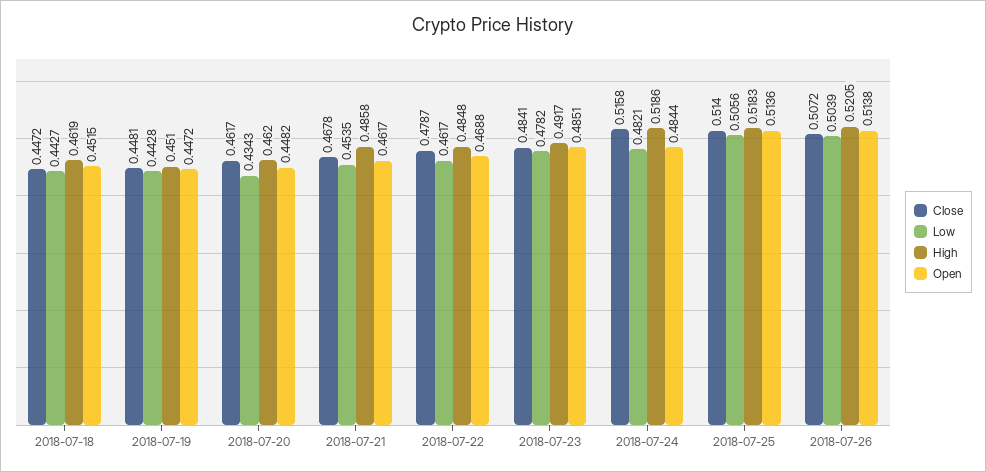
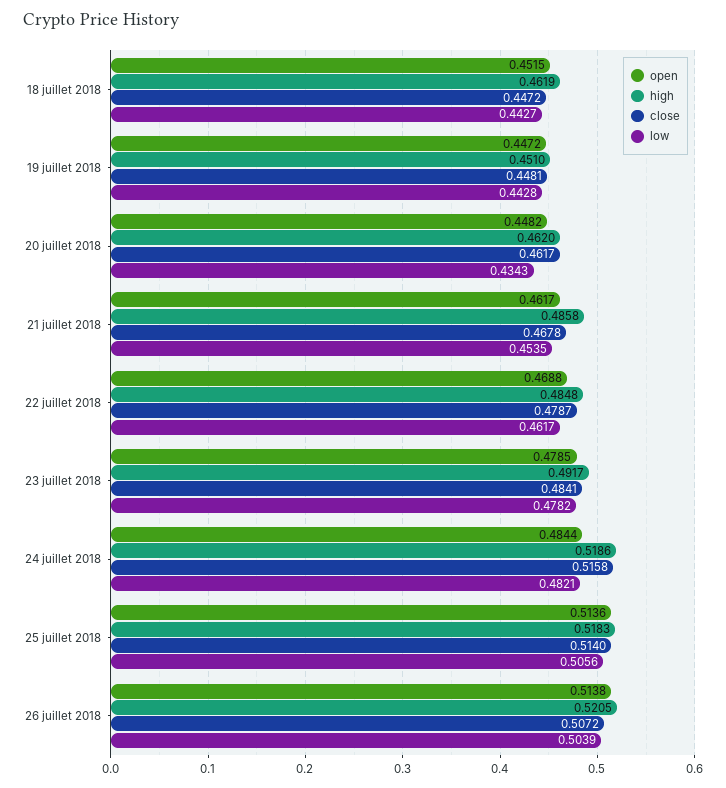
  {
    "Close": {
      "2018-07-18": 0.4472,
      "2018-07-19": 0.4481,
      "2018-07-20": 0.4617,
      "2018-07-21": 0.4678,
      "2018-07-22": 0.4787,
      "2018-07-23": 0.4841,
      "2018-07-24": 0.5158,
      "2018-07-25": 0.514,
      "2018-07-26": 0.5072
    },
    "Low": {
      "2018-07-18": 0.4427,
      "2018-07-19": 0.4428,
      "2018-07-20": 0.4343,
      "2018-07-21": 0.4535,
      "2018-07-22": 0.4617,
      "2018-07-23": 0.4782,
      "2018-07-24": 0.4821,
      "2018-07-25": 0.5056,
      "2018-07-26": 0.5039
    },
    "High": {
      "2018-07-18": 0.4619,
      "2018-07-19": 0.451,
      "2018-07-20": 0.462,
      "2018-07-21": 0.4858,
      "2018-07-22": 0.4848,
      "2018-07-23": 0.4917,
      "2018-07-24": 0.5186,
      "2018-07-25": 0.5183,
      "2018-07-26": 0.5205
    },
    "Open": {
      "2018-07-18": 0.4515,
      "2018-07-19": 0.4472,
      "2018-07-20": 0.4482,
      "2018-07-21": 0.4617,
      "2018-07-22": 0.4688,
-     "2018-07-23": 0.4851,
+     "2018-07-23": 0.4785,
      "2018-07-24": 0.4844,
      "2018-07-25": 0.5136,
      "2018-07-26": 0.5138
    }
  }

